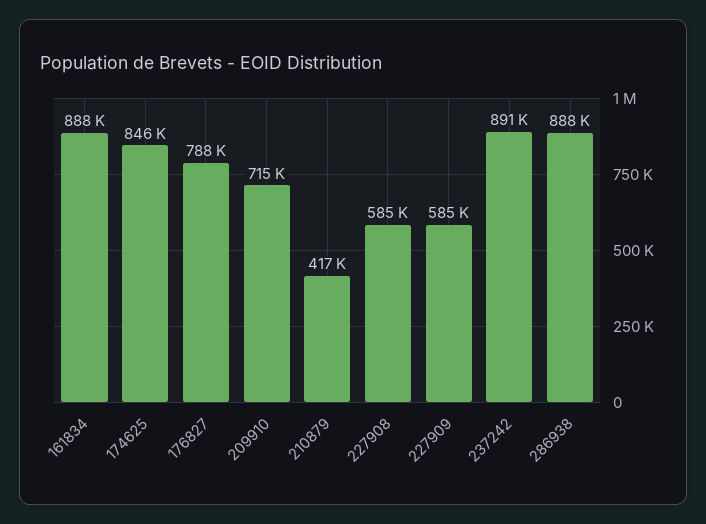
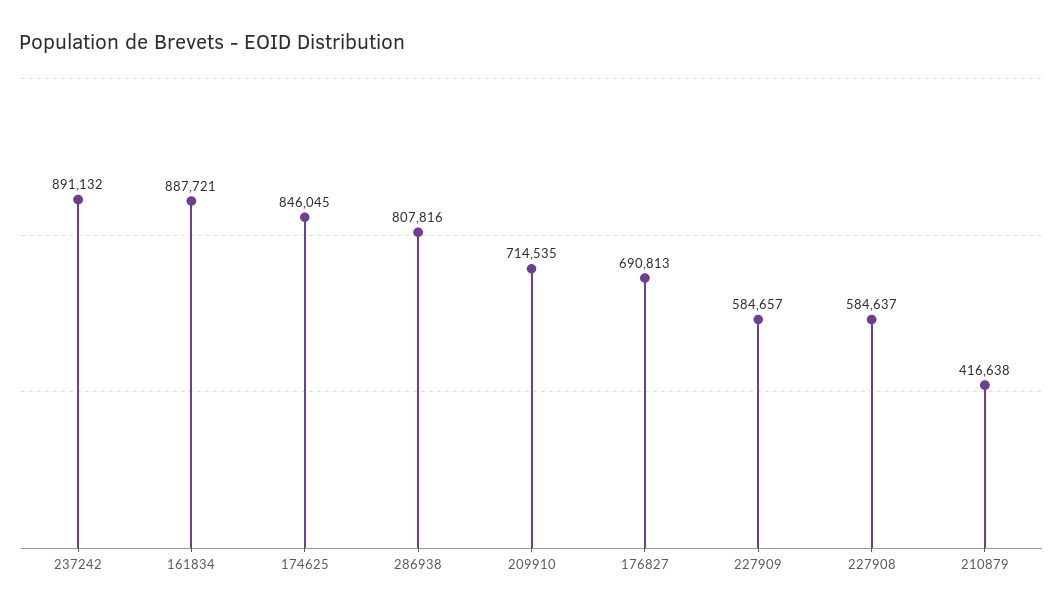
  {
    "161834": 887721,
    "174625": 846045,
-   "176827": 788000,
+   "176827": 690813,
    "209910": 714535,
    "210879": 416638,
    "227908": 584637,
    "227909": 584657,
    "237242": 891132,
-   "286938": 888000
+   "286938": 807816
  }

